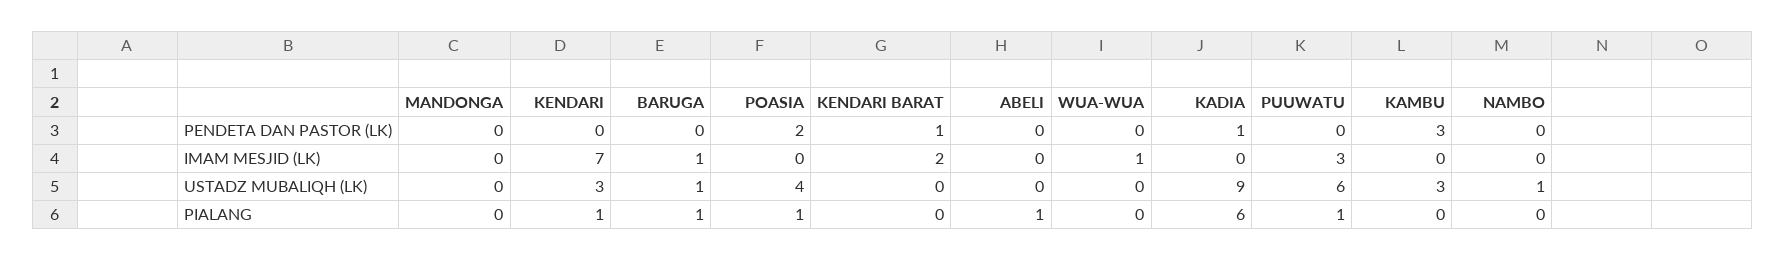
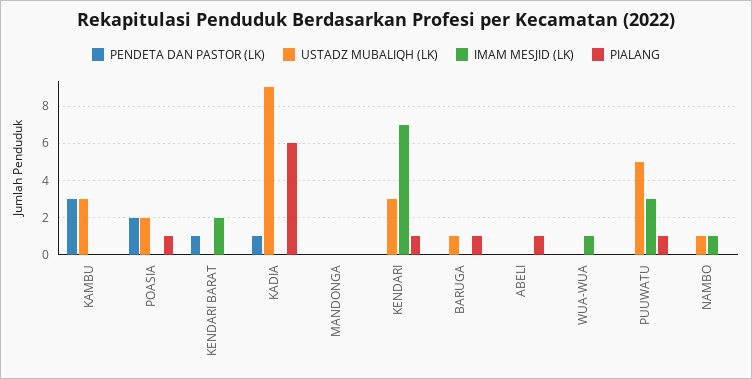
  {
    "PENDETA DAN PASTOR (LK)": {
      "MANDONGA": 0,
      "KENDARI": 0,
      "BARUGA": 0,
      "POASIA": 2,
      "KENDARI BARAT": 1,
      "ABELI": 0,
      "WUA-WUA": 0,
      "KADIA": 1,
      "PUUWATU": 0,
      "KAMBU": 3,
      "NAMBO": 0
    },
    "IMAM MESJID (LK)": {
      "MANDONGA": 0,
      "KENDARI": 7,
-     "BARUGA": 1,
+     "BARUGA": 0,
      "POASIA": 0,
      "KENDARI BARAT": 2,
      "ABELI": 0,
      "WUA-WUA": 1,
      "KADIA": 0,
      "PUUWATU": 3,
      "KAMBU": 0,
-     "NAMBO": 0
+     "NAMBO": 1
    },
    "USTADZ MUBALIQH (LK)": {
      "MANDONGA": 0,
      "KENDARI": 3,
      "BARUGA": 1,
-     "POASIA": 4,
+     "POASIA": 2,
      "KENDARI BARAT": 0,
      "ABELI": 0,
      "WUA-WUA": 0,
      "KADIA": 9,
-     "PUUWATU": 6,
+     "PUUWATU": 5,
      "KAMBU": 3,
      "NAMBO": 1
    },
    "PIALANG": {
      "MANDONGA": 0,
      "KENDARI": 1,
      "BARUGA": 1,
      "POASIA": 1,
      "KENDARI BARAT": 0,
      "ABELI": 1,
      "WUA-WUA": 0,
      "KADIA": 6,
      "PUUWATU": 1,
      "KAMBU": 0,
      "NAMBO": 0
    }
  }

